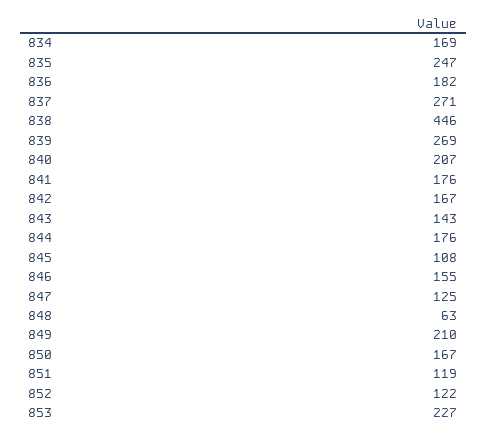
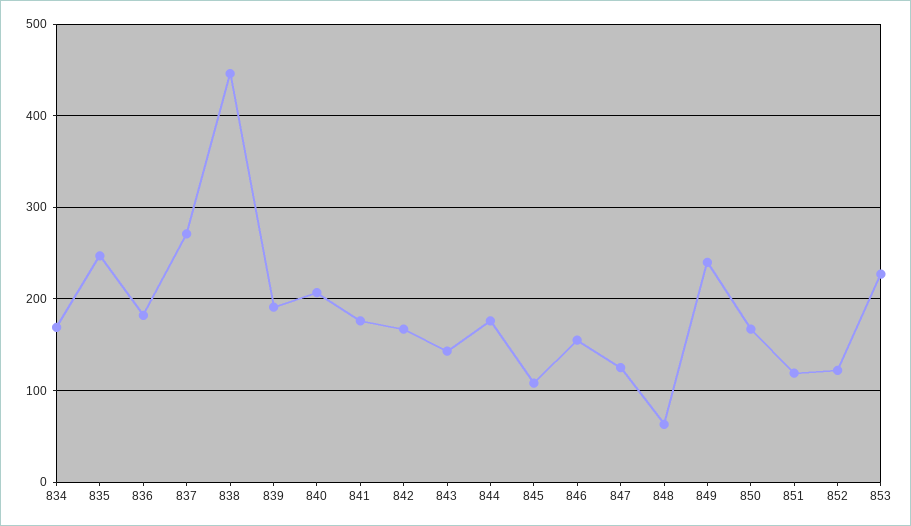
  {
    "834": 169,
    "835": 247,
    "836": 182,
    "837": 271,
    "838": 446,
-   "839": 269,
+   "839": 190,
    "840": 207,
    "841": 176,
    "842": 167,
    "843": 143,
    "844": 176,
    "845": 108,
    "846": 155,
    "847": 125,
    "848": 63,
-   "849": 210,
+   "849": 240,
    "850": 167,
    "851": 119,
    "852": 122,
    "853": 227
  }

